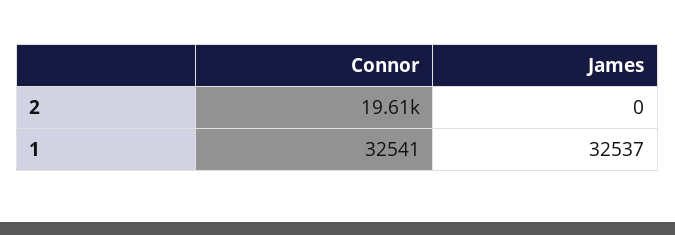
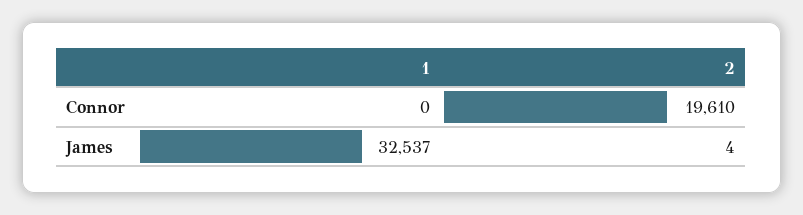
  {
    "Connor": {
      "2": 19610,
-     "1": 32541
+     "1": 0
    },
    "James": {
-     "2": 0,
+     "2": 4,
      "1": 32537
    }
  }

